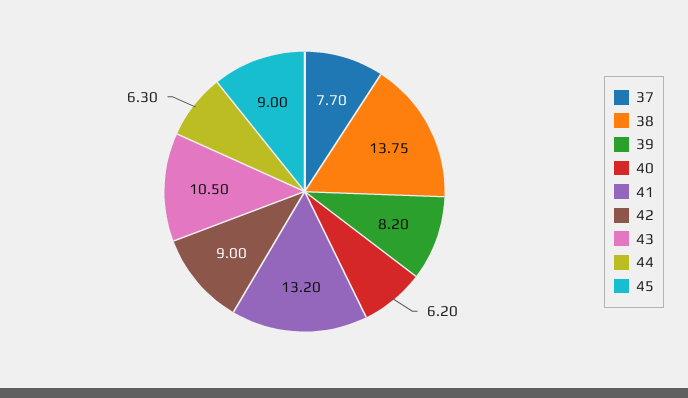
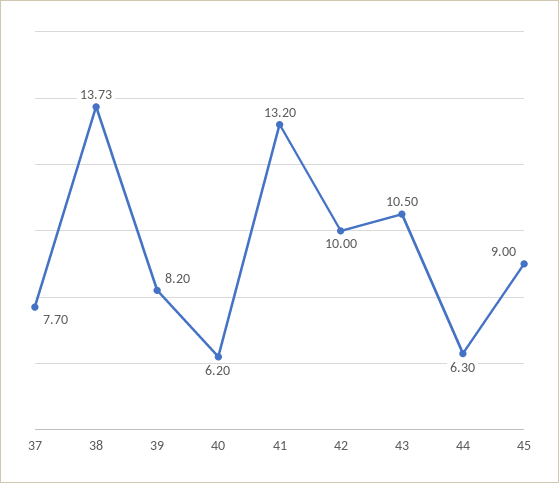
  {
    "37": 7.7,
-   "38": 13.75,
+   "38": 13.73,
    "39": 8.2,
    "40": 6.2,
    "41": 13.2,
-   "42": 9,
+   "42": 10,
    "43": 10.5,
    "44": 6.3,
    "45": 9
  }

